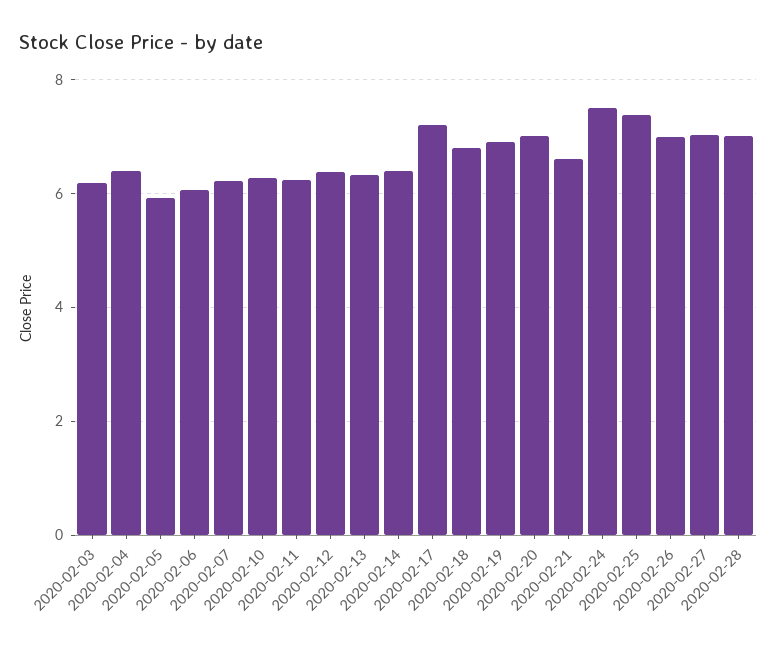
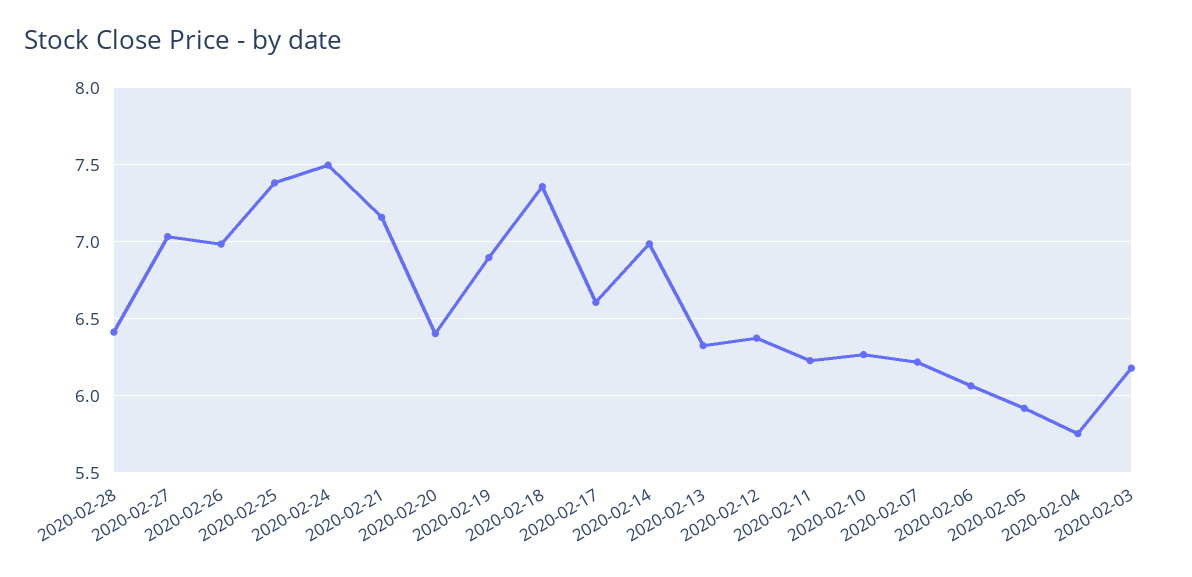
  {
    "2020-02-03": 6.2,
-   "2020-02-04": 6.4,
+   "2020-02-04": 5.75,
    "2020-02-05": 5.9,
    "2020-02-06": 6.05,
    "2020-02-07": 6.2,
    "2020-02-10": 6.25,
    "2020-02-11": 6.25,
    "2020-02-12": 6.35,
    "2020-02-13": 6.35,
-   "2020-02-14": 6.4,
+   "2020-02-14": 7,
-   "2020-02-17": 7.2,
+   "2020-02-17": 6.6,
-   "2020-02-18": 6.8,
+   "2020-02-18": 7.35,
    "2020-02-19": 6.9,
-   "2020-02-20": 7,
+   "2020-02-20": 6.4,
-   "2020-02-21": 6.6,
+   "2020-02-21": 7.15,
    "2020-02-24": 7.5,
    "2020-02-25": 7.4,
    "2020-02-26": 7,
    "2020-02-27": 7.05,
-   "2020-02-28": 7
+   "2020-02-28": 6.4
  }

